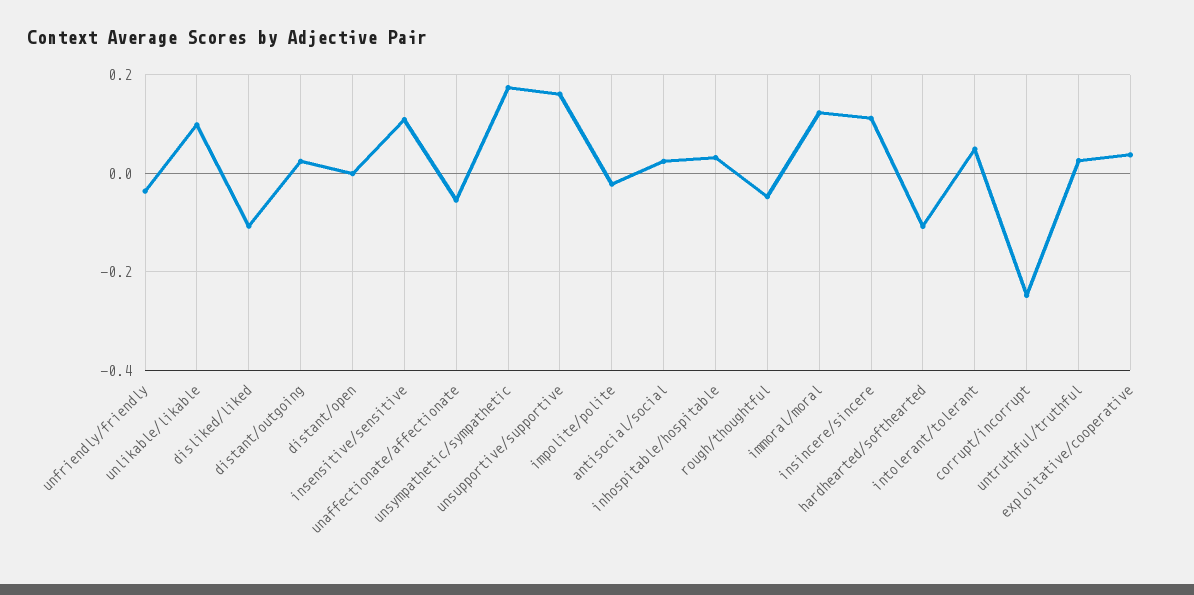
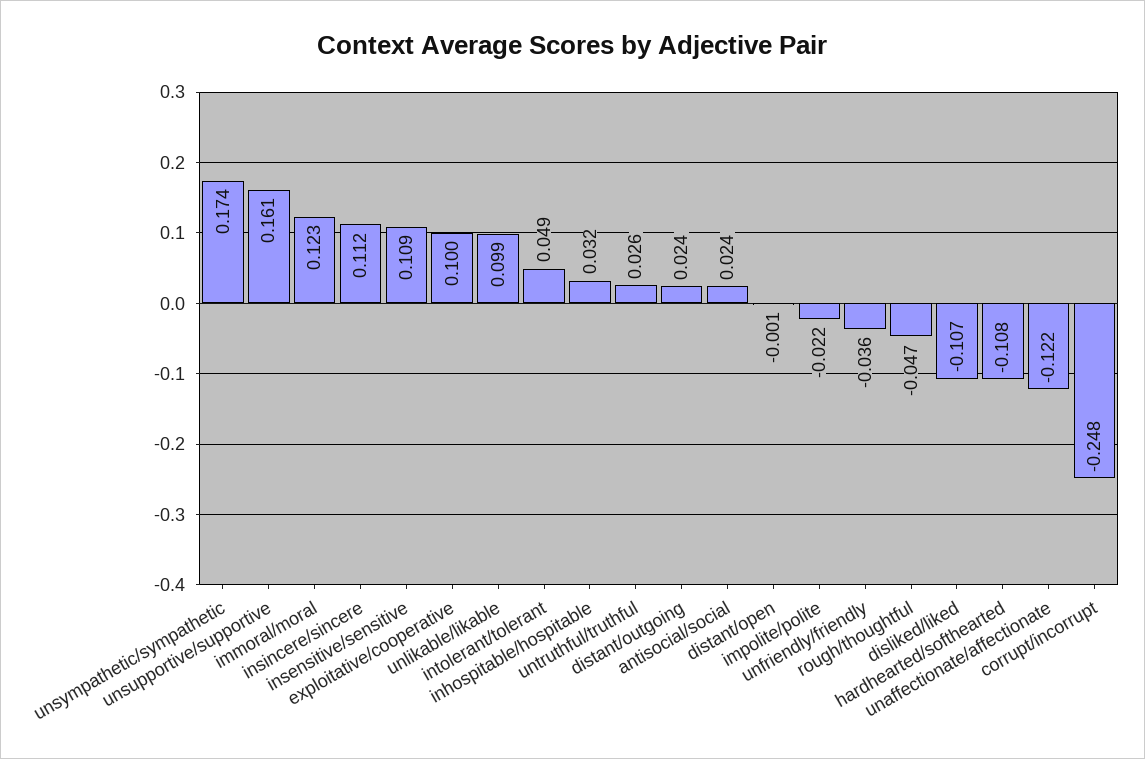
  {
    "unfriendly/friendly": -0.036,
    "unlikable/likable": 0.099,
    "disliked/liked": -0.107,
    "distant/outgoing": 0.024,
    "distant/open": -0.001,
    "insensitive/sensitive": 0.109,
-   "unaffectionate/affectionate": -0.06,
+   "unaffectionate/affectionate": -0.122,
    "unsympathetic/sympathetic": 0.174,
    "unsupportive/supportive": 0.161,
    "impolite/polite": -0.022,
    "antisocial/social": 0.024,
    "inhospitable/hospitable": 0.032,
    "rough/thoughtful": -0.047,
    "immoral/moral": 0.123,
    "insincere/sincere": 0.112,
    "hardhearted/softhearted": -0.108,
    "intolerant/tolerant": 0.049,
    "corrupt/incorrupt": -0.248,
    "untruthful/truthful": 0.026,
-   "exploitative/cooperative": 0.04
+   "exploitative/cooperative": 0.1
  }

